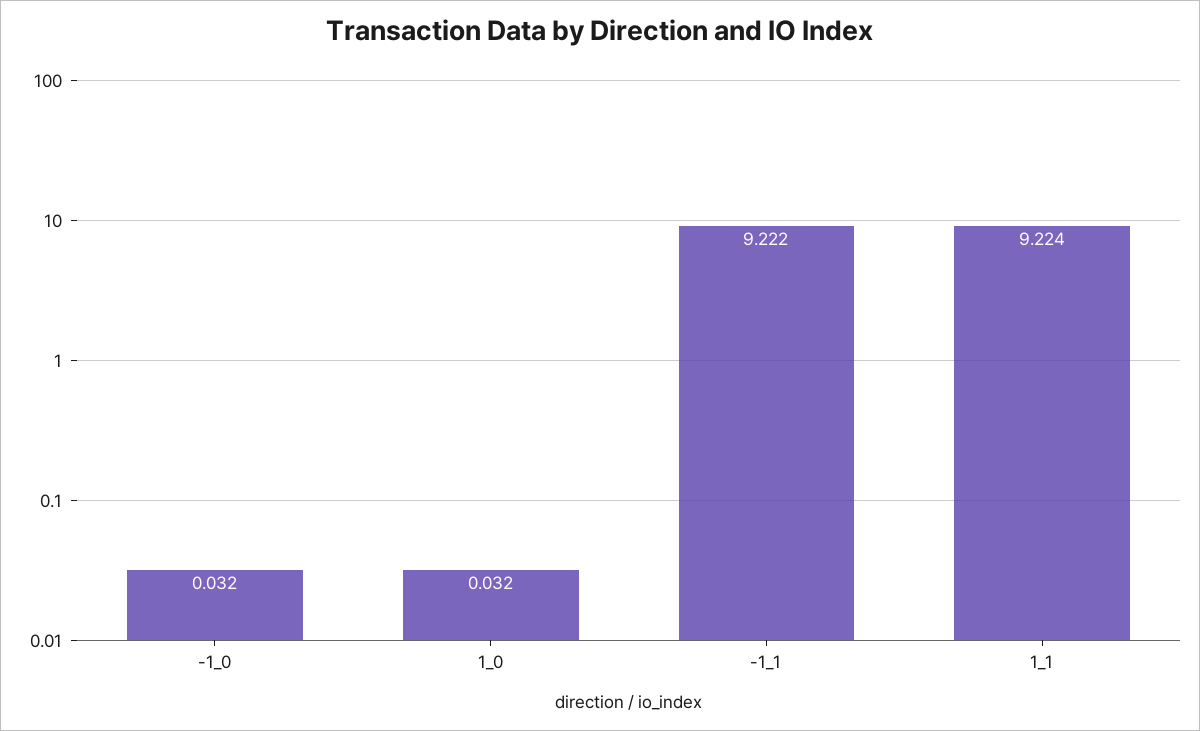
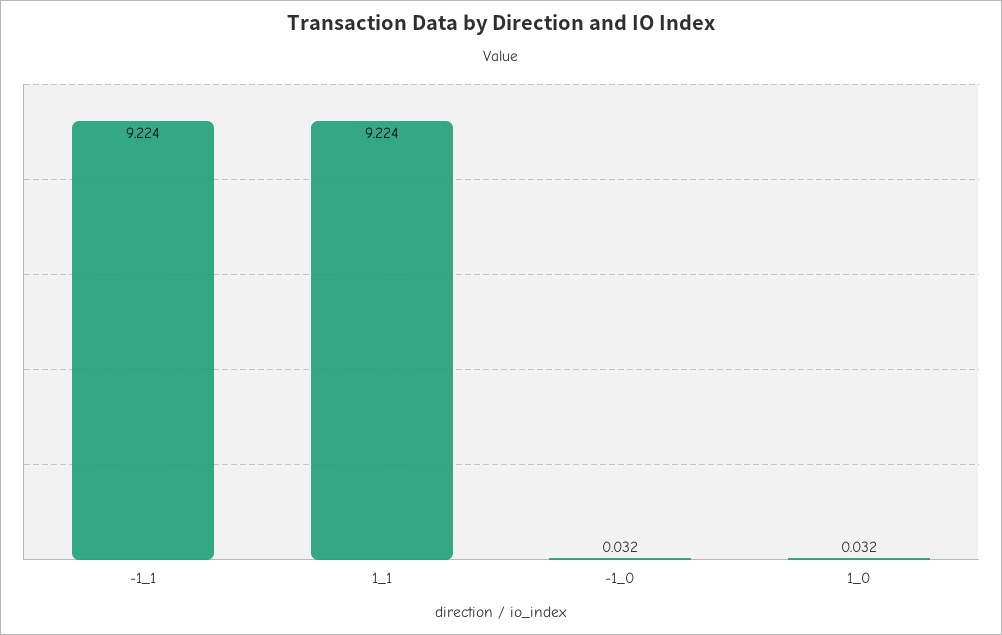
  {
    "-1_0": 0.032,
    "1_0": 0.032,
-   "-1_1": 9.222,
+   "-1_1": 9.224,
    "1_1": 9.224
  }

